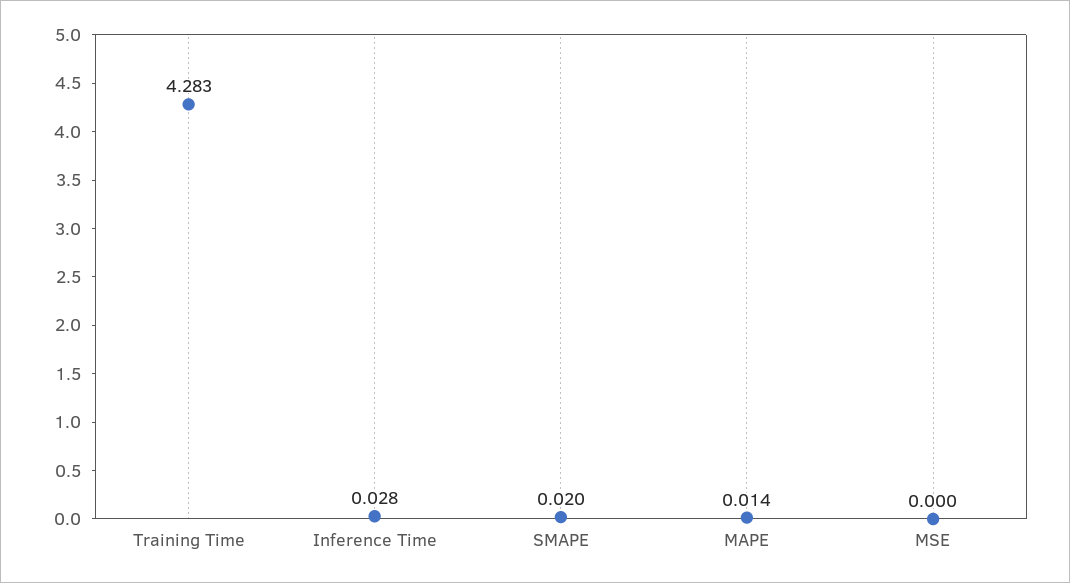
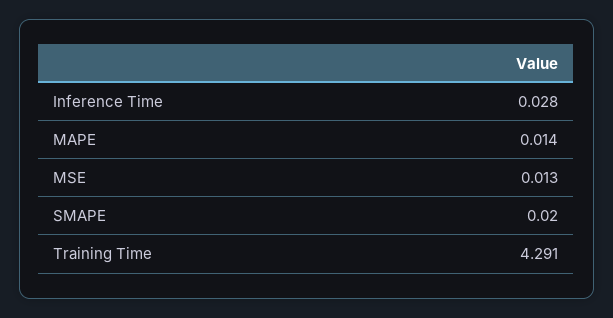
  {
-   "Training Time": 4.283,
+   "Training Time": 4.291,
    "Inference Time": 0.028,
    "SMAPE": 0.02,
    "MAPE": 0.014,
-   "MSE": 0
+   "MSE": 0.013
  }

